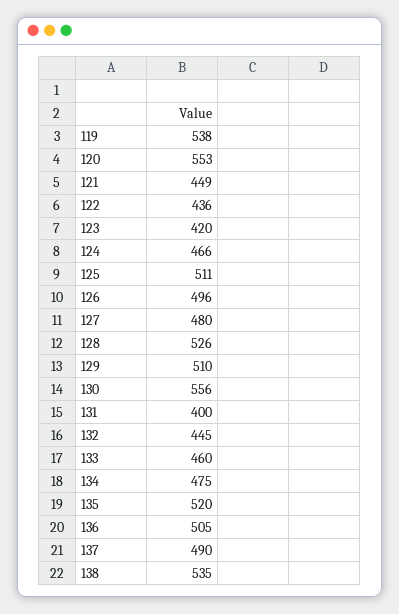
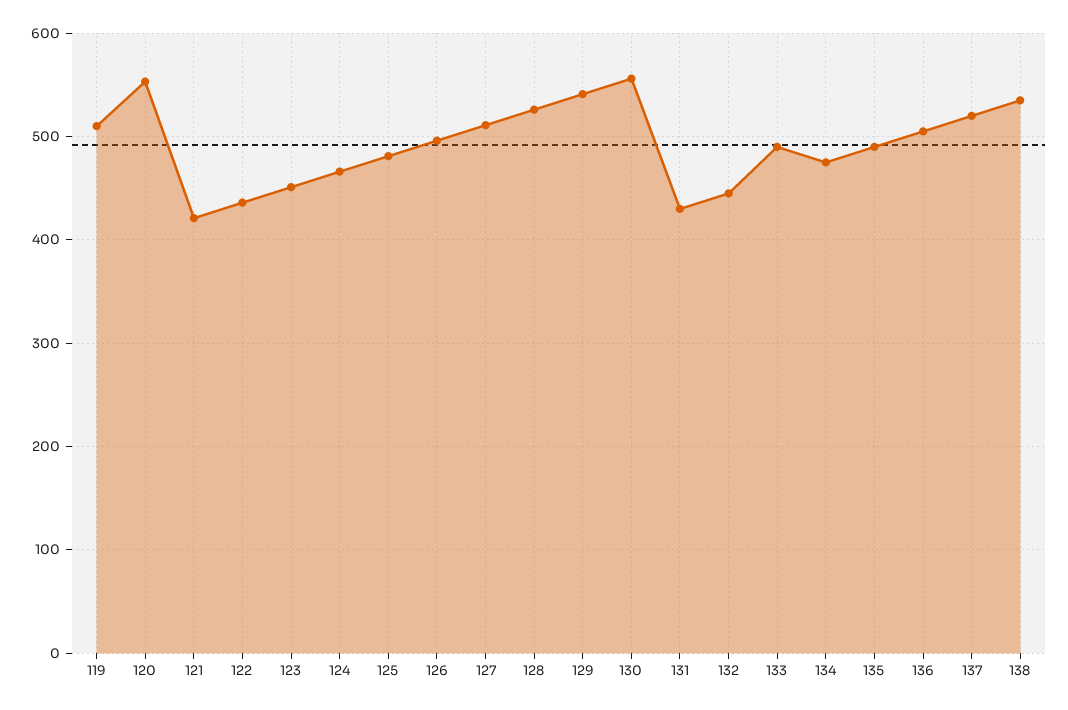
  {
-   "119": 538,
+   "119": 510,
    "120": 553,
-   "121": 449,
+   "121": 420,
    "122": 436,
-   "123": 420,
+   "123": 450,
    "124": 466,
-   "125": 511,
+   "125": 480,
    "126": 496,
-   "127": 480,
+   "127": 510,
    "128": 526,
-   "129": 510,
+   "129": 540,
    "130": 556,
-   "131": 400,
+   "131": 430,
    "132": 445,
-   "133": 460,
+   "133": 490,
    "134": 475,
-   "135": 520,
+   "135": 490,
    "136": 505,
-   "137": 490,
+   "137": 520,
    "138": 535
  }

